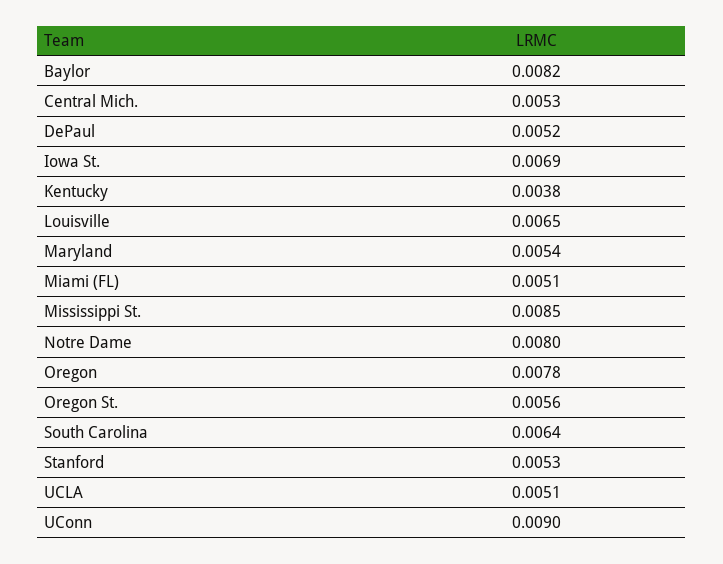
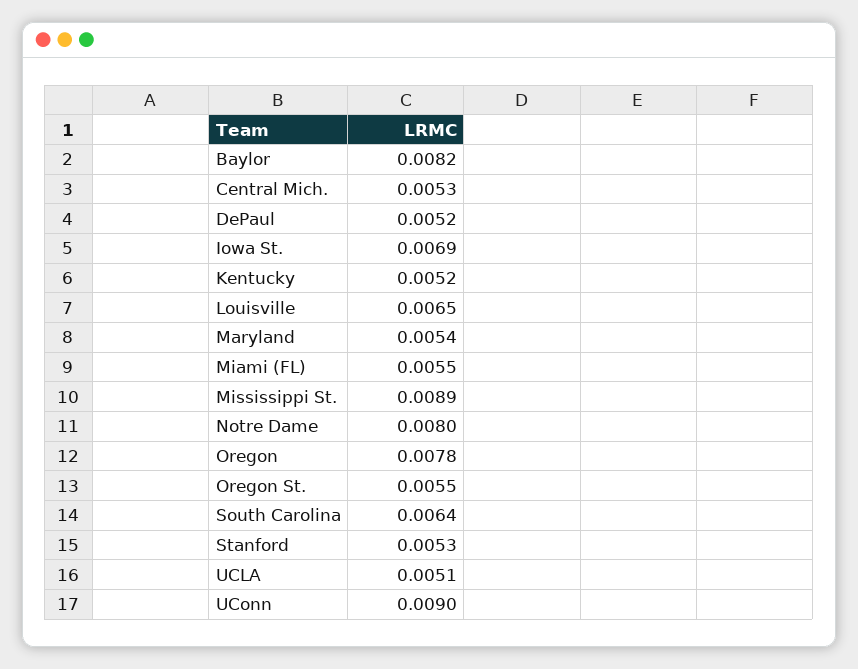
  {
    "Baylor": 0.0082,
    "Central Mich.": 0.0053,
    "DePaul": 0.0052,
    "Iowa St.": 0.0069,
-   "Kentucky": 0.0038,
+   "Kentucky": 0.0052,
    "Louisville": 0.0065,
    "Maryland": 0.0054,
-   "Miami (FL)": 0.0051,
+   "Miami (FL)": 0.0055,
-   "Mississippi St.": 0.0085,
+   "Mississippi St.": 0.0089,
    "Notre Dame": 0.008,
    "Oregon": 0.0078,
-   "Oregon St.": 0.0056,
+   "Oregon St.": 0.0055,
    "South Carolina": 0.0064,
    "Stanford": 0.0053,
    "UCLA": 0.0051,
    "UConn": 0.009
  }

